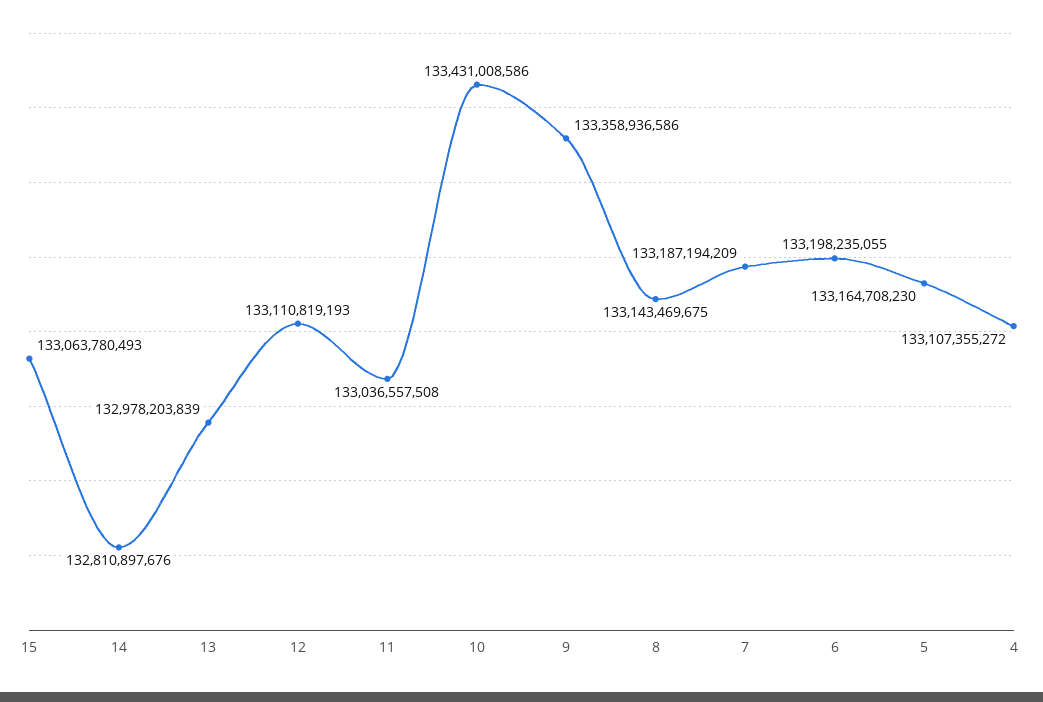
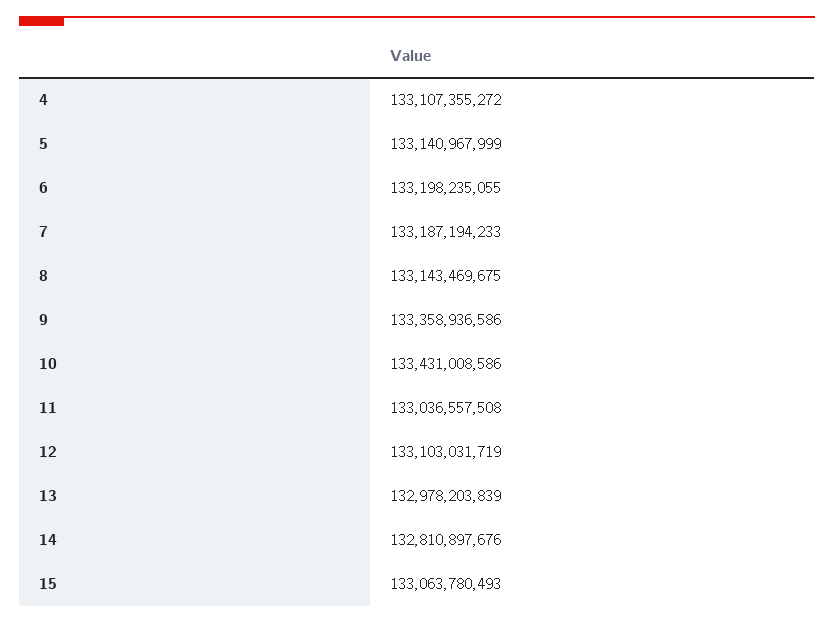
  {
    "15": 133063780493,
    "14": 132810897676,
    "13": 132978203839,
-   "12": 133110819193,
+   "12": 133103031719,
    "11": 133036557508,
    "10": 133431008586,
    "9": 133358936586,
    "8": 133143469675,
-   "7": 133187194209,
+   "7": 133187194233,
    "6": 133198235055,
-   "5": 133164708230,
+   "5": 133140967999,
    "4": 133107355272
  }

